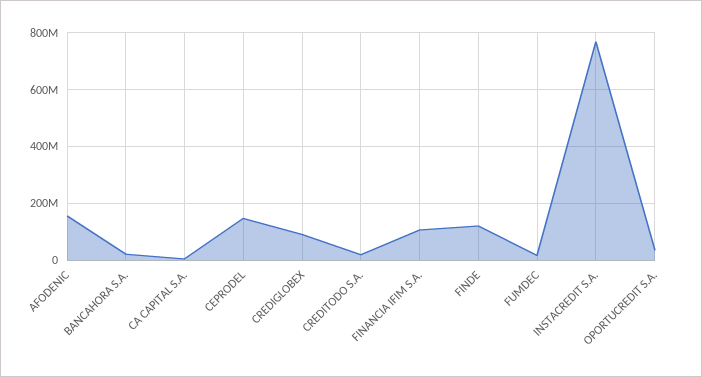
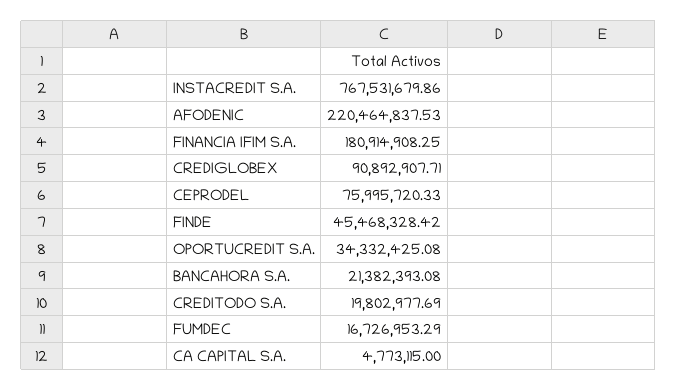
  {
-   "AFODENIC": 150000000,
+   "AFODENIC": 220464837.53,
    "BANCAHORA S.A.": 21382393.08,
    "CA CAPITAL S.A.": 4773115,
-   "CEPRODEL": 150000000,
+   "CEPRODEL": 75995720.33,
    "CREDIGLOBEX": 90892907.71,
    "CREDITODO S.A.": 19802977.69,
-   "FINANCIA IFIM S.A.": 100000000,
+   "FINANCIA IFIM S.A.": 180914908.25,
-   "FINDE": 125000000,
+   "FINDE": 45468328.42,
    "FUMDEC": 16726953.29,
    "INSTACREDIT S.A.": 767531679.86,
    "OPORTUCREDIT S.A.": 34332425.08
  }

